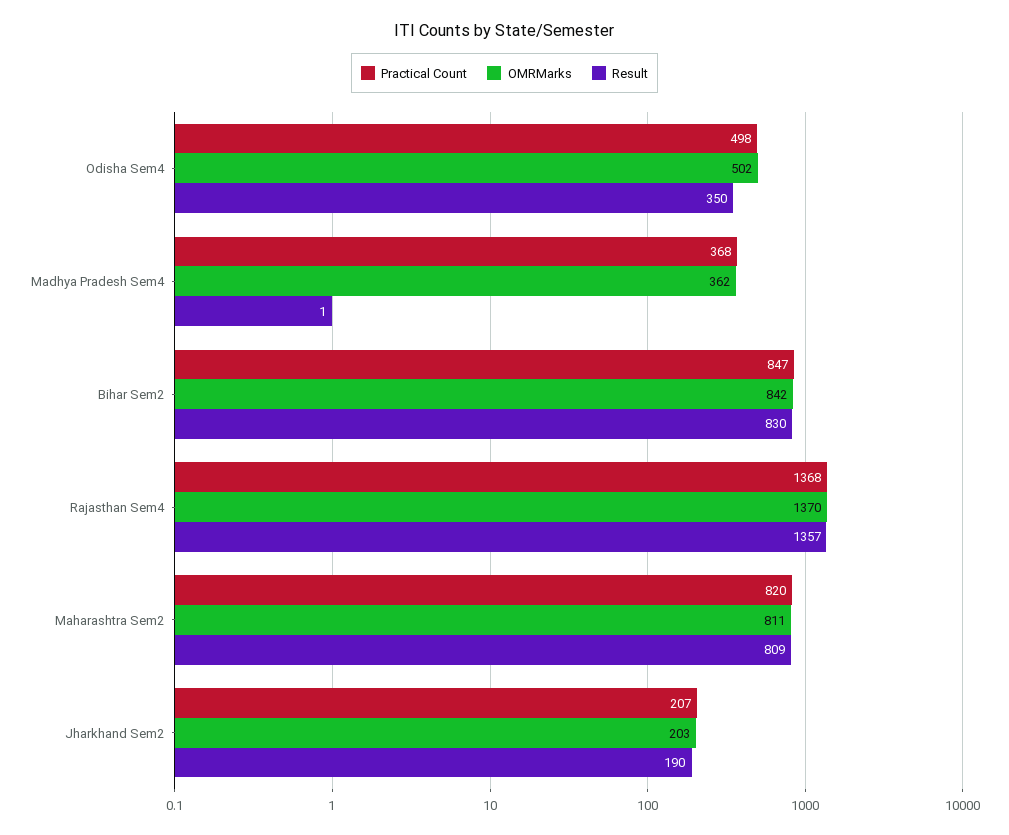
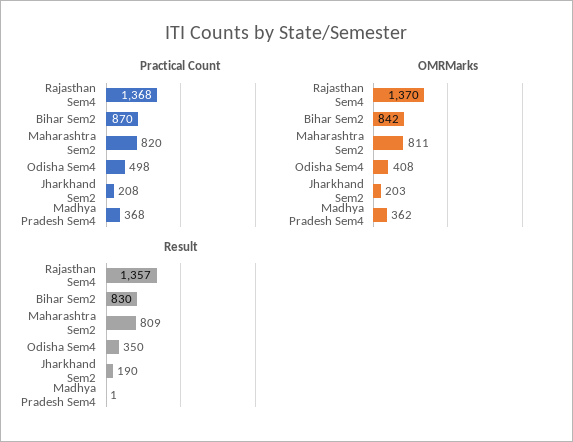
  {
    "Practical Count": {
      "Odisha Sem4": 498,
      "Madhya Pradesh Sem4": 368,
-     "Bihar Sem2": 847,
+     "Bihar Sem2": 870,
      "Rajasthan Sem4": 1368,
      "Maharashtra Sem2": 820,
-     "Jharkhand Sem2": 207
+     "Jharkhand Sem2": 208
    },
    "OMRMarks": {
-     "Odisha Sem4": 502,
+     "Odisha Sem4": 408,
      "Madhya Pradesh Sem4": 362,
      "Bihar Sem2": 842,
      "Rajasthan Sem4": 1370,
      "Maharashtra Sem2": 811,
      "Jharkhand Sem2": 203
    },
    "Result": {
      "Odisha Sem4": 350,
      "Madhya Pradesh Sem4": 1,
      "Bihar Sem2": 830,
      "Rajasthan Sem4": 1357,
      "Maharashtra Sem2": 809,
      "Jharkhand Sem2": 190
    }
  }

